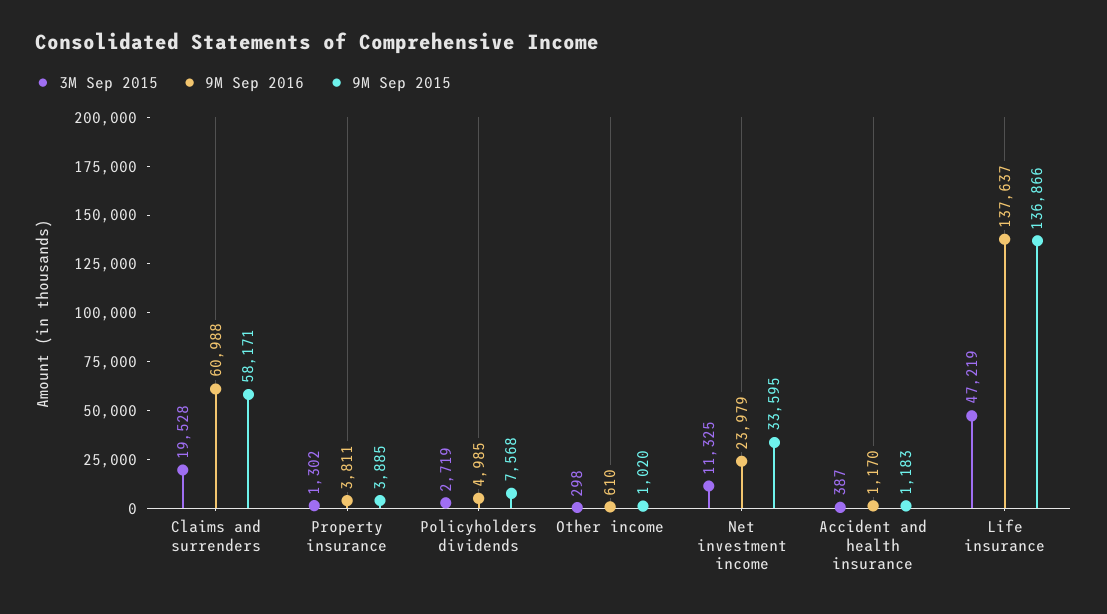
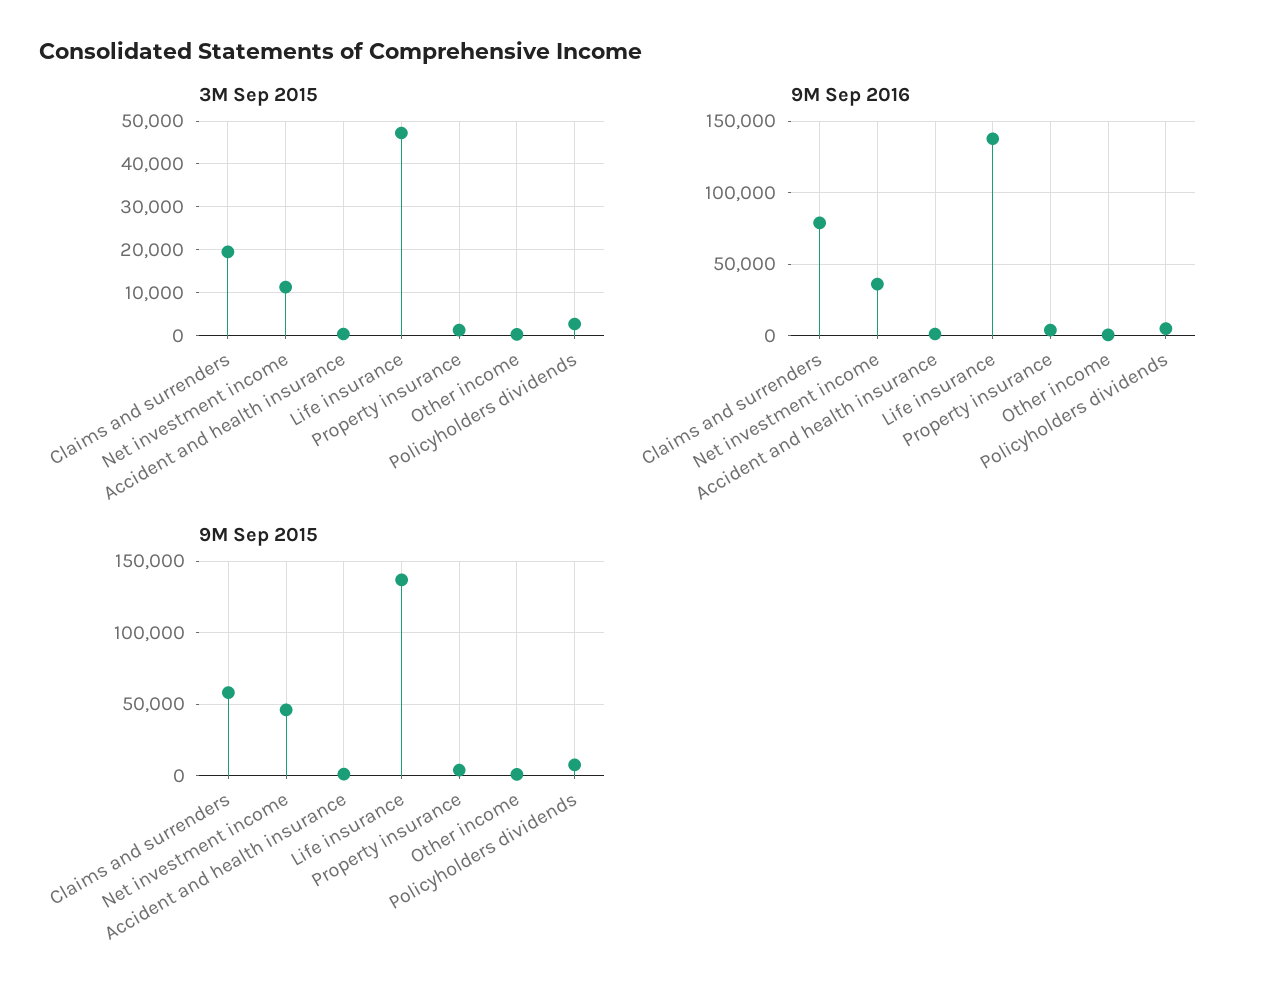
  {
    "3M Sep 2015": {
      "Claims and surrenders": 19528,
      "Property insurance": 1302,
      "Policyholders dividends": 2719,
      "Other income": 298,
      "Net investment income": 11325,
      "Accident and health insurance": 387,
      "Life insurance": 47219
    },
    "9M Sep 2016": {
-     "Claims and surrenders": 60988,
+     "Claims and surrenders": 80000,
      "Property insurance": 3811,
      "Policyholders dividends": 4985,
      "Other income": 610,
-     "Net investment income": 23979,
+     "Net investment income": 35000,
      "Accident and health insurance": 1170,
      "Life insurance": 137637
    },
    "9M Sep 2015": {
      "Claims and surrenders": 58171,
      "Property insurance": 3885,
      "Policyholders dividends": 7568,
      "Other income": 1020,
-     "Net investment income": 33595,
+     "Net investment income": 45000,
      "Accident and health insurance": 1183,
      "Life insurance": 136866
    }
  }

